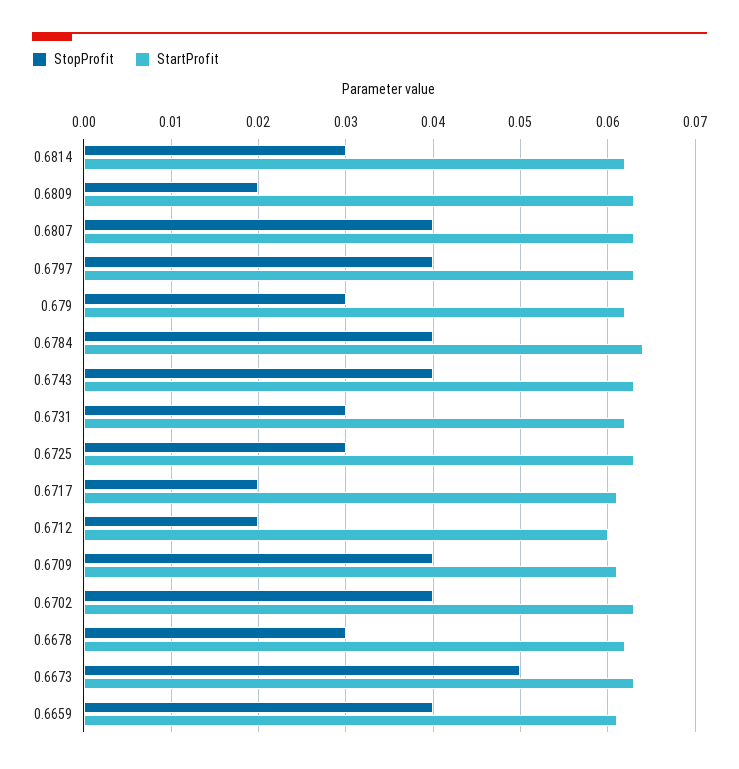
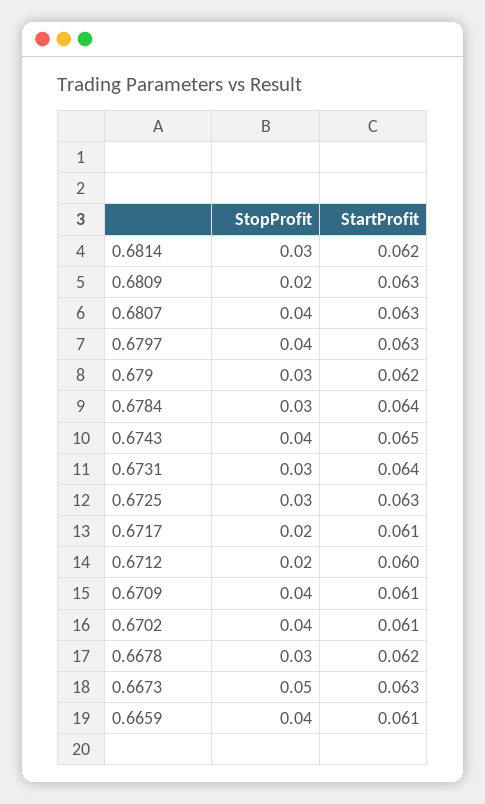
  {
    "StopProfit": {
      "0.6814": 0.03,
      "0.6809": 0.02,
      "0.6807": 0.04,
      "0.6797": 0.04,
      "0.679": 0.03,
-     "0.6784": 0.04,
+     "0.6784": 0.03,
      "0.6743": 0.04,
      "0.6731": 0.03,
      "0.6725": 0.03,
      "0.6717": 0.02,
      "0.6712": 0.02,
      "0.6709": 0.04,
      "0.6702": 0.04,
      "0.6678": 0.03,
      "0.6673": 0.05,
      "0.6659": 0.04
    },
    "StartProfit": {
      "0.6814": 0.062,
      "0.6809": 0.063,
      "0.6807": 0.063,
      "0.6797": 0.063,
      "0.679": 0.062,
      "0.6784": 0.064,
-     "0.6743": 0.063,
+     "0.6743": 0.065,
-     "0.6731": 0.062,
+     "0.6731": 0.064,
      "0.6725": 0.063,
      "0.6717": 0.061,
      "0.6712": 0.06,
      "0.6709": 0.061,
-     "0.6702": 0.063,
+     "0.6702": 0.061,
      "0.6678": 0.062,
      "0.6673": 0.063,
      "0.6659": 0.061
    }
  }

